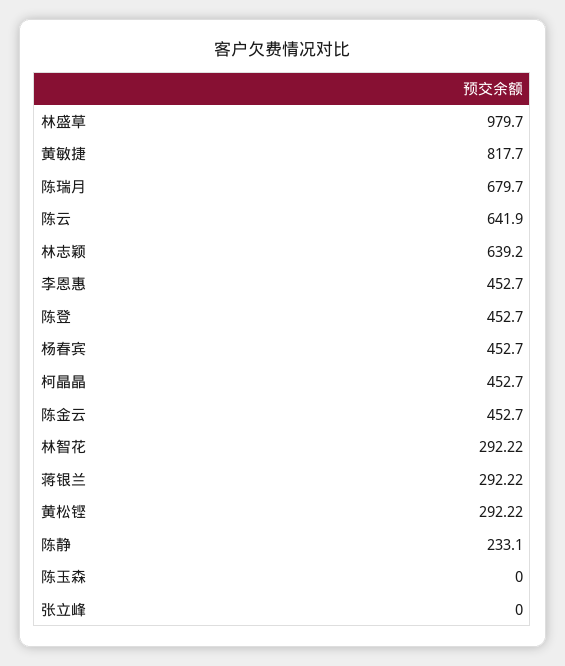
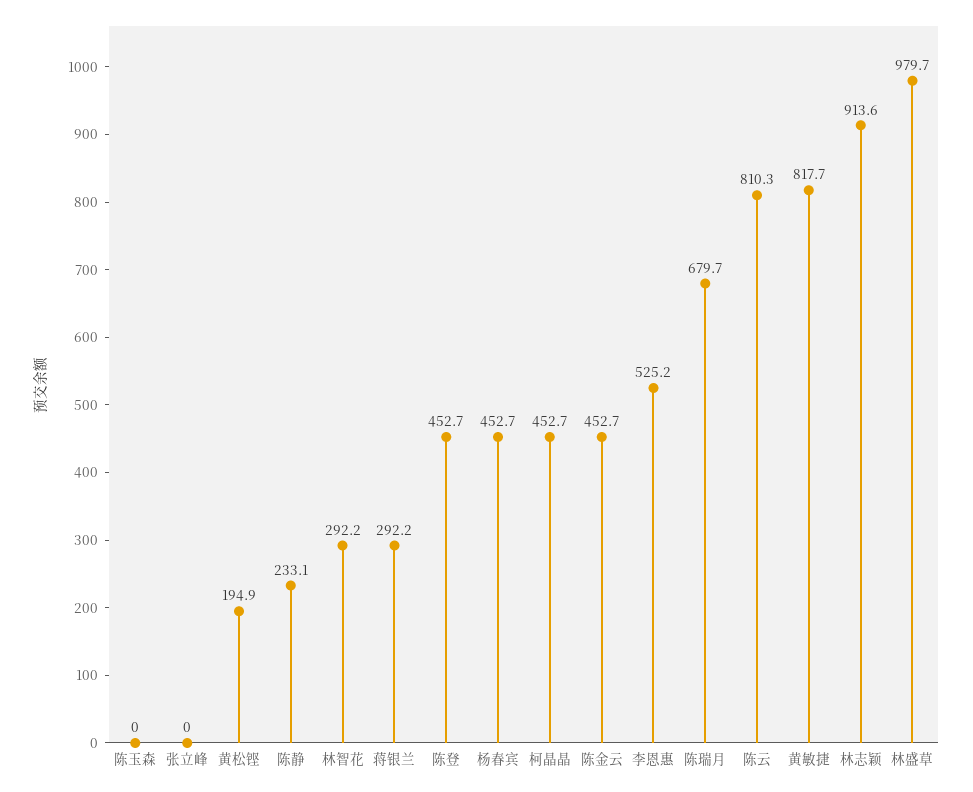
  {
    "林盛草": 979.7,
    "黄敏捷": 817.7,
    "陈瑞月": 679.7,
-   "陈云": 641.9,
+   "陈云": 810.3,
-   "林志颖": 639.2,
+   "林志颖": 913.6,
-   "李恩惠": 452.7,
+   "李恩惠": 525.2,
    "陈登": 452.7,
    "杨春宾": 452.7,
    "柯晶晶": 452.7,
    "陈金云": 452.7,
    "林智花": 292.22,
    "蒋银兰": 292.22,
-   "黄松铿": 292.22,
+   "黄松铿": 194.9,
    "陈静": 233.1,
    "陈玉森": 0,
    "张立峰": 0
  }

